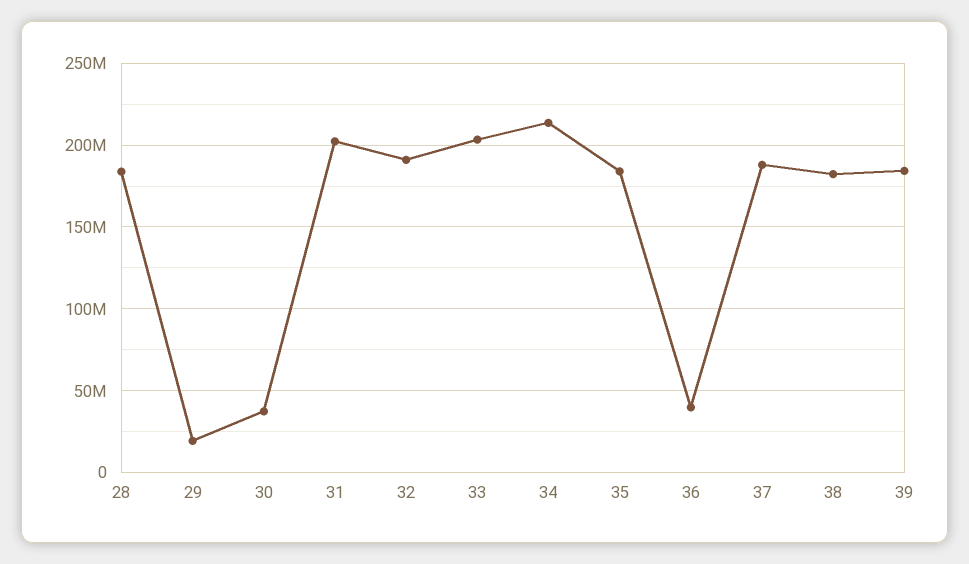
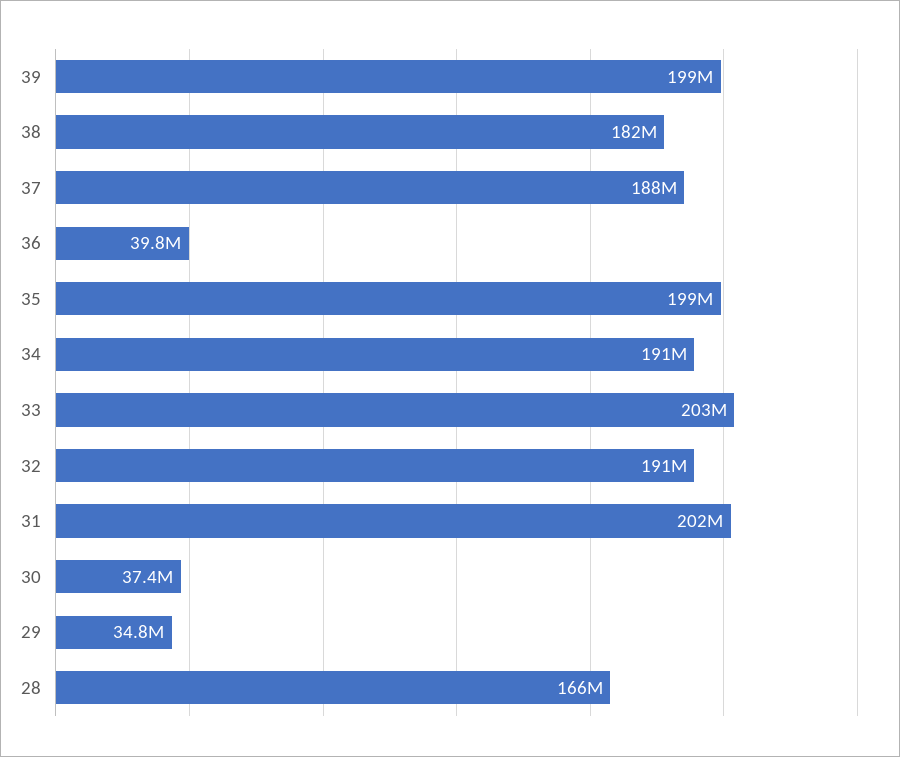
  {
-   "28": 185000000,
+   "28": 166000000,
-   "29": 20000000,
+   "29": 34800000,
    "30": 37400000,
    "31": 202000000,
    "32": 191000000,
    "33": 203000000,
-   "34": 215000000,
+   "34": 191000000,
-   "35": 185000000,
+   "35": 199000000,
    "36": 39800000,
    "37": 188000000,
    "38": 182000000,
-   "39": 185000000
+   "39": 199000000
  }

